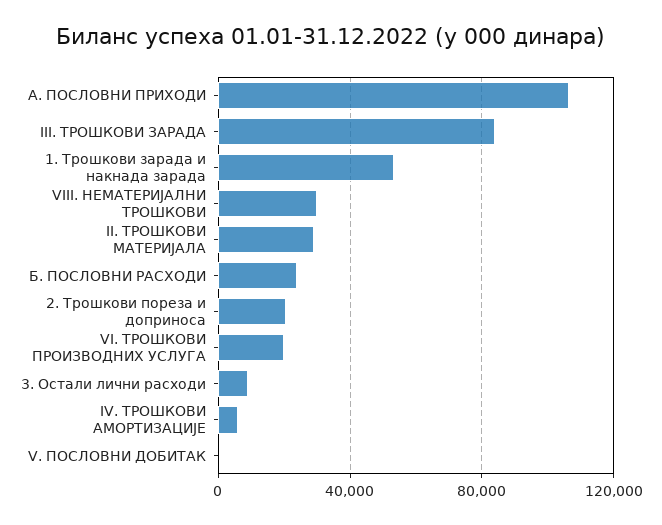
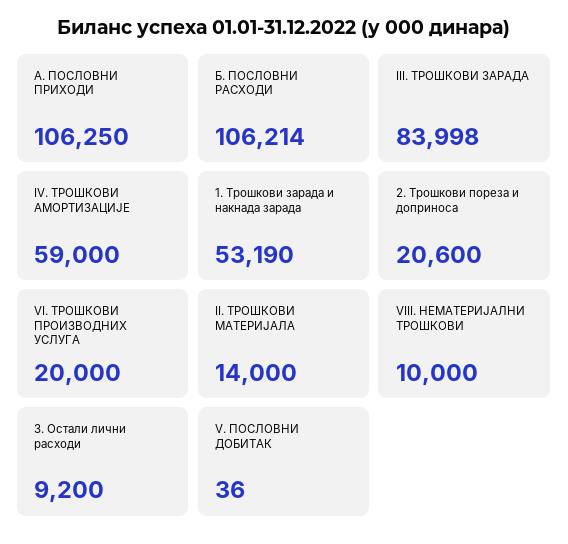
  {
    "А. ПОСЛОВНИ ПРИХОДИ": 106250,
    "III. ТРОШКОВИ ЗАРАДА": 83998,
    "1. Трошкови зарада и накнада зарада": 53190,
-   "VIII. НЕМАТЕРИЈАЛНИ ТРОШКОВИ": 30000,
+   "VIII. НЕМАТЕРИЈАЛНИ ТРОШКОВИ": 10000,
-   "II. ТРОШКОВИ МАТЕРИЈАЛА": 30000,
+   "II. ТРОШКОВИ МАТЕРИЈАЛА": 14000,
-   "Б. ПОСЛОВНИ РАСХОДИ": 25000,
+   "Б. ПОСЛОВНИ РАСХОДИ": 106214,
    "2. Трошкови пореза и доприноса": 20600,
    "VI. ТРОШКОВИ ПРОИЗВОДНИХ УСЛУГА": 20000,
    "3. Остали лични расходи": 9200,
-   "IV. ТРОШКОВИ АМОРТИЗАЦИЈЕ": 5000,
+   "IV. ТРОШКОВИ АМОРТИЗАЦИЈЕ": 59000,
    "V. ПОСЛОВНИ ДОБИТАК": 36
  }

